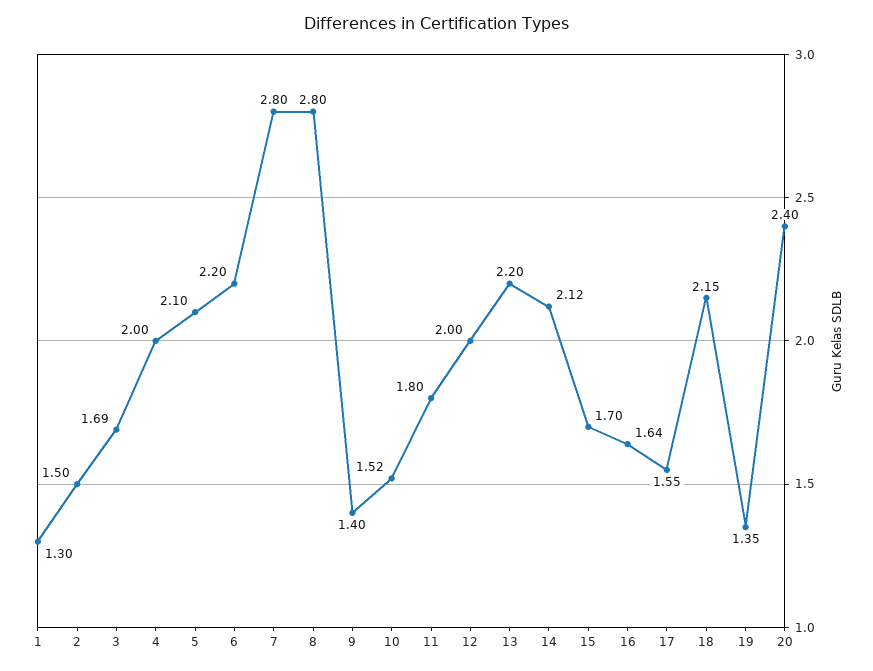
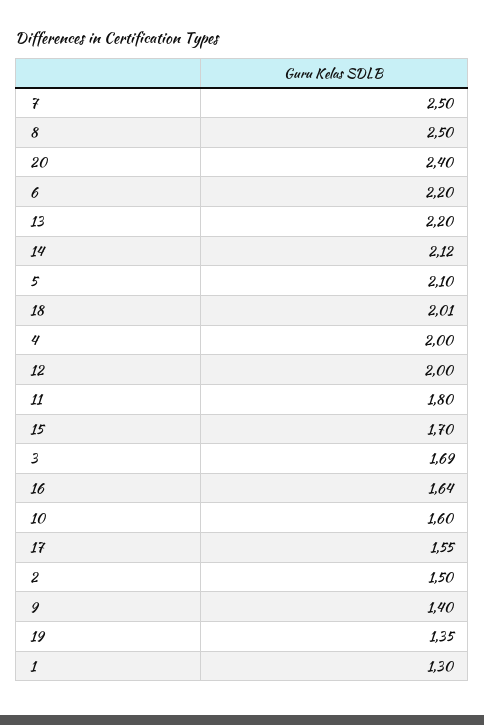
  {
    "1": 1.3,
    "2": 1.5,
    "3": 1.69,
    "4": 2,
    "5": 2.1,
    "6": 2.2,
-   "7": 2.8,
+   "7": 2.5,
-   "8": 2.8,
+   "8": 2.5,
    "9": 1.4,
-   "10": 1.52,
+   "10": 1.6,
    "11": 1.8,
    "12": 2,
    "13": 2.2,
    "14": 2.12,
    "15": 1.7,
    "16": 1.64,
    "17": 1.55,
-   "18": 2.15,
+   "18": 2.01,
    "19": 1.35,
    "20": 2.4
  }

